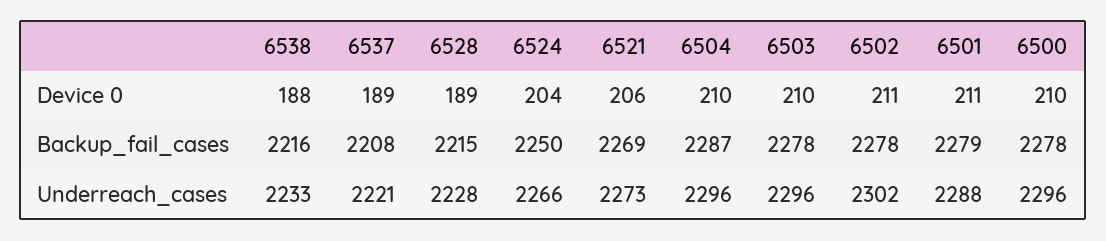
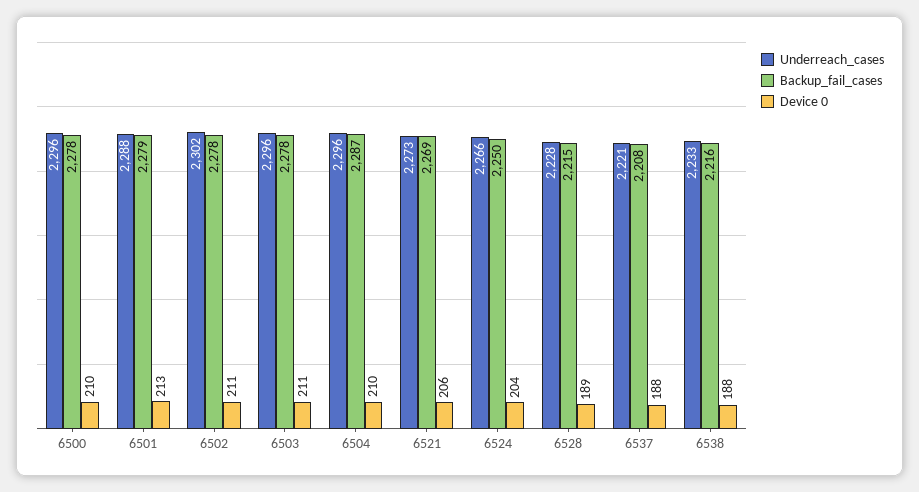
  {
    "Device 0": {
      "6538": 188,
-     "6537": 189,
+     "6537": 188,
      "6528": 189,
      "6524": 204,
      "6521": 206,
      "6504": 210,
-     "6503": 210,
+     "6503": 211,
      "6502": 211,
-     "6501": 211,
+     "6501": 213,
      "6500": 210
    },
    "Backup_fail_cases": {
      "6538": 2216,
      "6537": 2208,
      "6528": 2215,
      "6524": 2250,
      "6521": 2269,
      "6504": 2287,
      "6503": 2278,
      "6502": 2278,
      "6501": 2279,
      "6500": 2278
    },
    "Underreach_cases": {
      "6538": 2233,
      "6537": 2221,
      "6528": 2228,
      "6524": 2266,
      "6521": 2273,
      "6504": 2296,
      "6503": 2296,
      "6502": 2302,
      "6501": 2288,
      "6500": 2296
    }
  }

